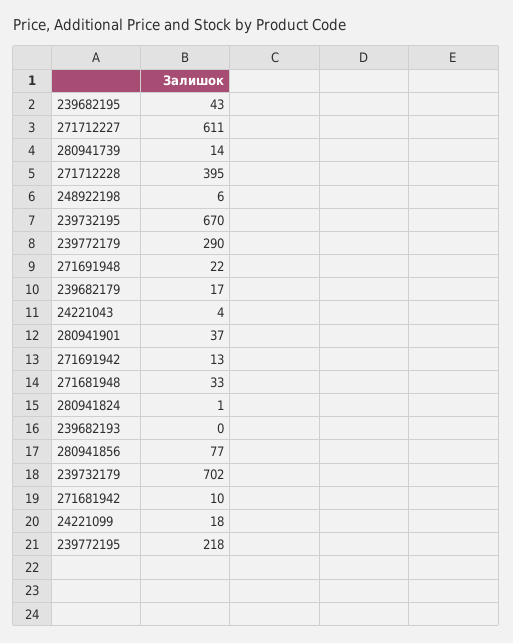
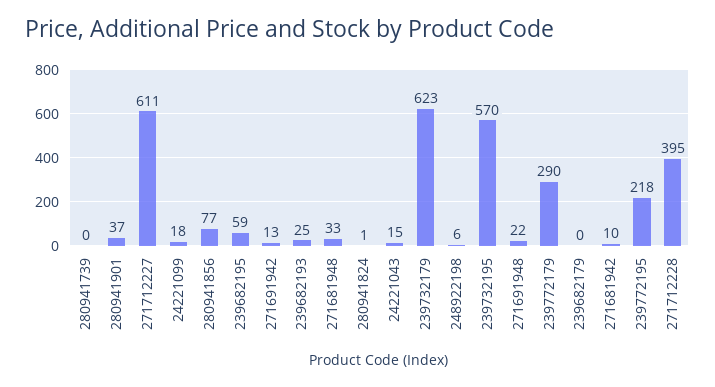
  {
-   "239682195": 43,
+   "239682195": 59,
    "271712227": 611,
-   "280941739": 14,
+   "280941739": 0,
    "271712228": 395,
    "248922198": 6,
-   "239732195": 670,
+   "239732195": 570,
    "239772179": 290,
    "271691948": 22,
-   "239682179": 17,
+   "239682179": 0,
-   "24221043": 4,
+   "24221043": 15,
    "280941901": 37,
    "271691942": 13,
    "271681948": 33,
    "280941824": 1,
-   "239682193": 0,
+   "239682193": 25,
    "280941856": 77,
-   "239732179": 702,
+   "239732179": 623,
    "271681942": 10,
    "24221099": 18,
    "239772195": 218
  }

